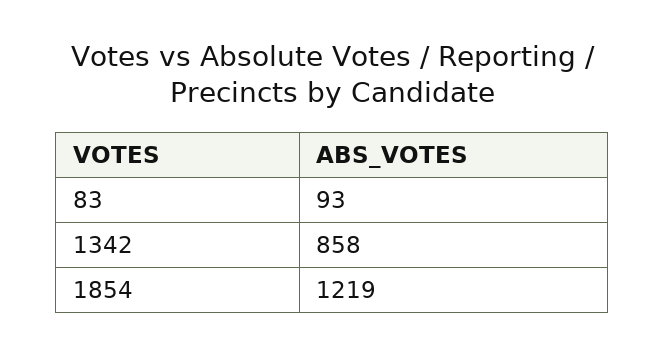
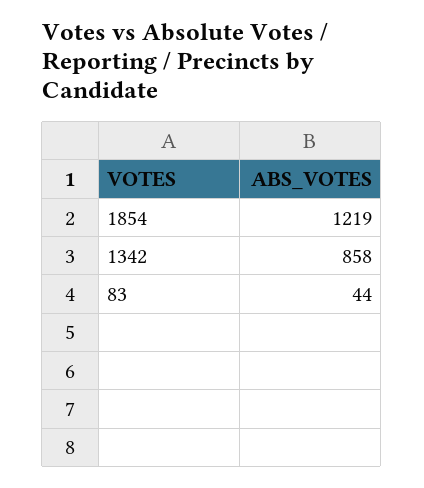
  {
-   "83": 93,
+   "83": 44,
    "1342": 858,
    "1854": 1219
  }

